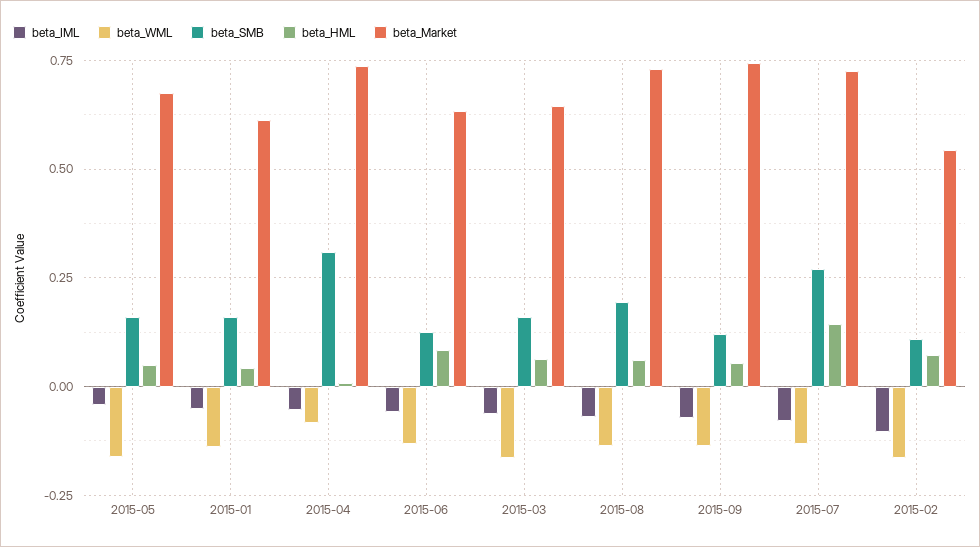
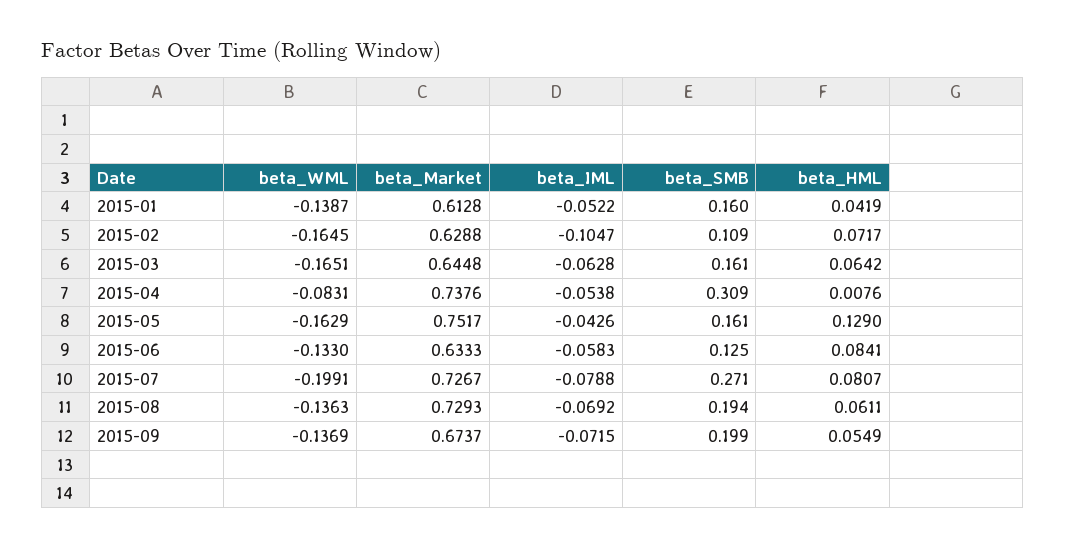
  {
    "beta_IML": {
      "2015-05": -0.0426,
      "2015-01": -0.0522,
      "2015-04": -0.0538,
      "2015-06": -0.0583,
      "2015-03": -0.0628,
      "2015-08": -0.0692,
      "2015-09": -0.0715,
      "2015-07": -0.0788,
      "2015-02": -0.1047
    },
    "beta_WML": {
      "2015-05": -0.1629,
      "2015-01": -0.1387,
      "2015-04": -0.0831,
      "2015-06": -0.133,
      "2015-03": -0.1651,
      "2015-08": -0.1363,
      "2015-09": -0.1369,
-     "2015-07": -0.125,
+     "2015-07": -0.1991,
      "2015-02": -0.1645
    },
    "beta_SMB": {
      "2015-05": 0.161,
      "2015-01": 0.16,
      "2015-04": 0.309,
      "2015-06": 0.125,
      "2015-03": 0.161,
      "2015-08": 0.194,
-     "2015-09": 0.125,
+     "2015-09": 0.199,
      "2015-07": 0.271,
      "2015-02": 0.109
    },
    "beta_HML": {
-     "2015-05": 0.05,
+     "2015-05": 0.129,
      "2015-01": 0.0419,
      "2015-04": 0.0076,
      "2015-06": 0.0841,
      "2015-03": 0.0642,
      "2015-08": 0.0611,
      "2015-09": 0.0549,
-     "2015-07": 0.15,
+     "2015-07": 0.0807,
      "2015-02": 0.0717
    },
    "beta_Market": {
-     "2015-05": 0.675,
+     "2015-05": 0.7517,
      "2015-01": 0.6128,
      "2015-04": 0.7376,
      "2015-06": 0.6333,
      "2015-03": 0.6448,
      "2015-08": 0.7293,
-     "2015-09": 0.75,
+     "2015-09": 0.6737,
      "2015-07": 0.7267,
-     "2015-02": 0.55
+     "2015-02": 0.6288
    }
  }

